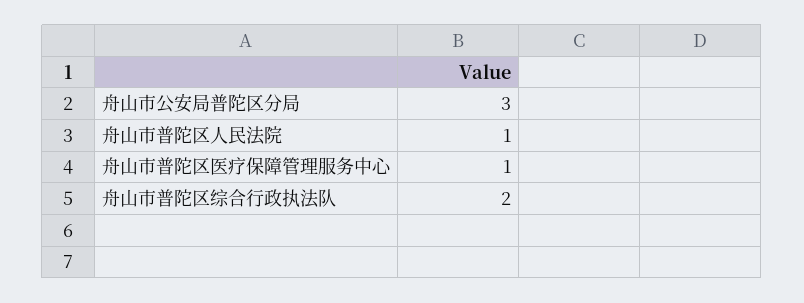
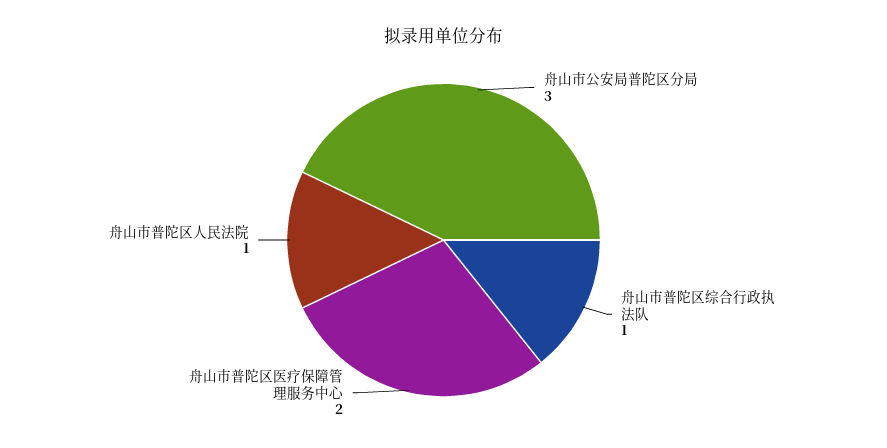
  {
    "舟山市公安局普陀区分局": 3,
    "舟山市普陀区人民法院": 1,
-   "舟山市普陀区医疗保障管理服务中心": 1,
+   "舟山市普陀区医疗保障管理服务中心": 2,
-   "舟山市普陀区综合行政执法队": 2
+   "舟山市普陀区综合行政执法队": 1
  }

